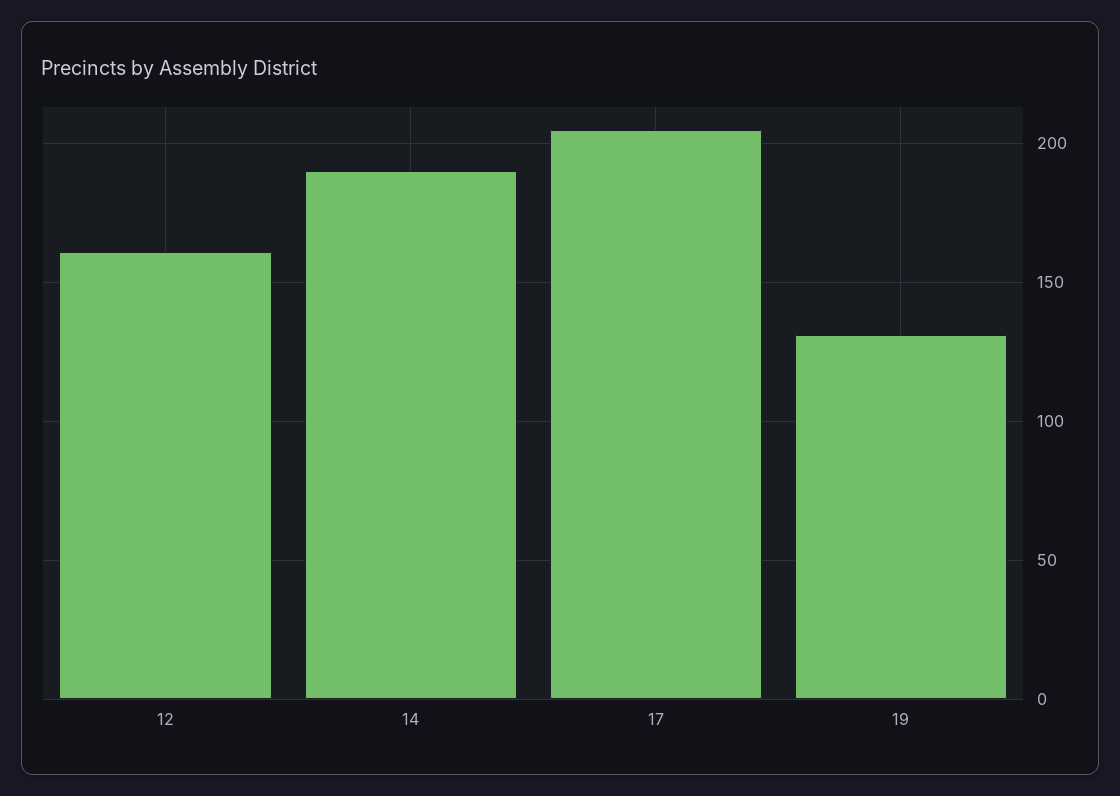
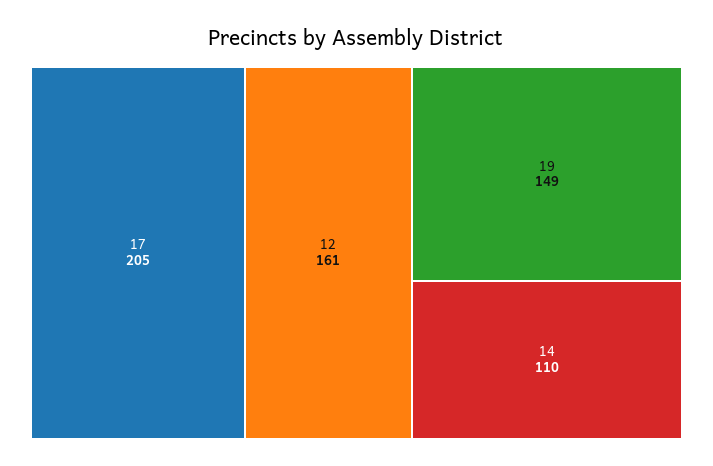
  {
    "12": 161,
-   "14": 190,
+   "14": 110,
    "17": 205,
-   "19": 130
+   "19": 149
  }

